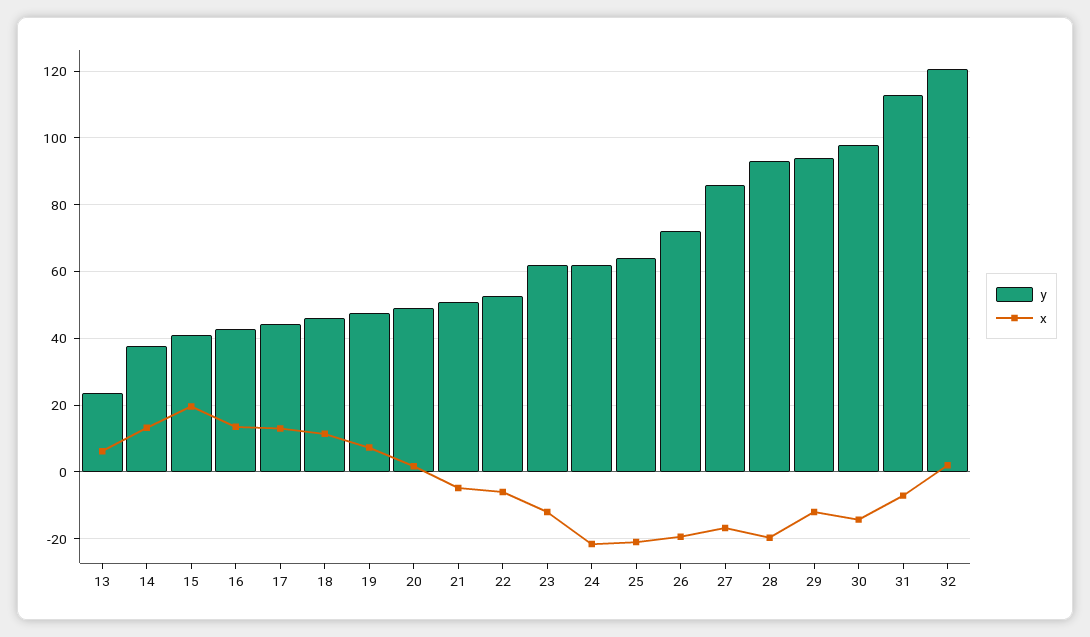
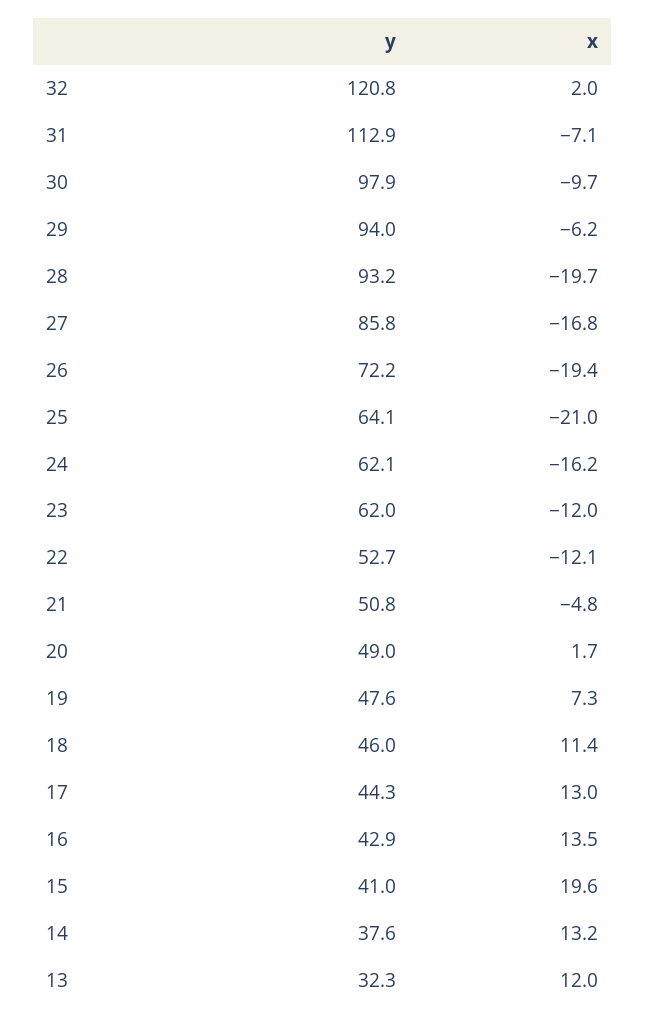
  {
    "y": {
-     "13": 24,
+     "13": 32.3,
      "14": 37.6,
      "15": 41,
      "16": 42.9,
      "17": 44.3,
      "18": 46,
      "19": 47.6,
      "20": 49,
      "21": 50.8,
      "22": 52.7,
      "23": 62,
      "24": 62.1,
      "25": 64.1,
      "26": 72.2,
      "27": 85.8,
      "28": 93.2,
      "29": 94,
      "30": 97.9,
      "31": 112.9,
      "32": 120.8
    },
    "x": {
-     "13": 6,
+     "13": 12,
      "14": 13.2,
      "15": 19.6,
      "16": 13.5,
      "17": 13,
      "18": 11.4,
      "19": 7.3,
      "20": 1.7,
      "21": -4.8,
-     "22": -6,
+     "22": -12.1,
      "23": -12,
-     "24": -22,
+     "24": -16.2,
      "25": -21,
      "26": -19.4,
      "27": -16.8,
      "28": -19.7,
-     "29": -12,
+     "29": -6.2,
-     "30": -14,
+     "30": -9.7,
      "31": -7.1,
      "32": 2
    }
  }

